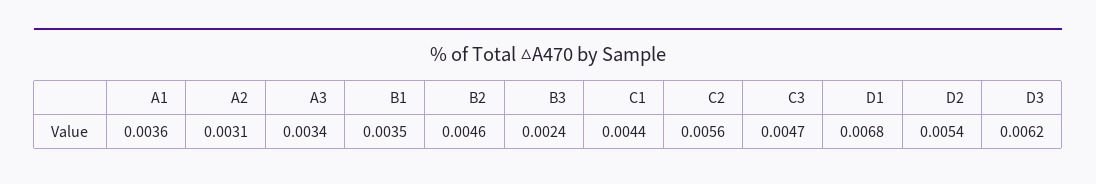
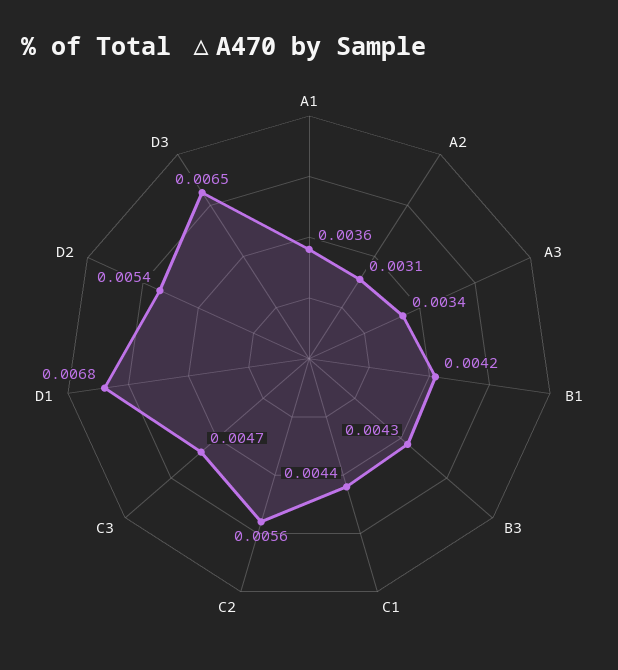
  {
    "A1": 0.0036,
    "A2": 0.0031,
    "A3": 0.0034,
-   "B1": 0.0035,
+   "B1": 0.0042,
-   "B2": 0.0046,
-   "B3": 0.0024,
+   "B3": 0.0043,
    "C1": 0.0044,
    "C2": 0.0056,
    "C3": 0.0047,
    "D1": 0.0068,
    "D2": 0.0054,
-   "D3": 0.0062
+   "D3": 0.0065
  }

